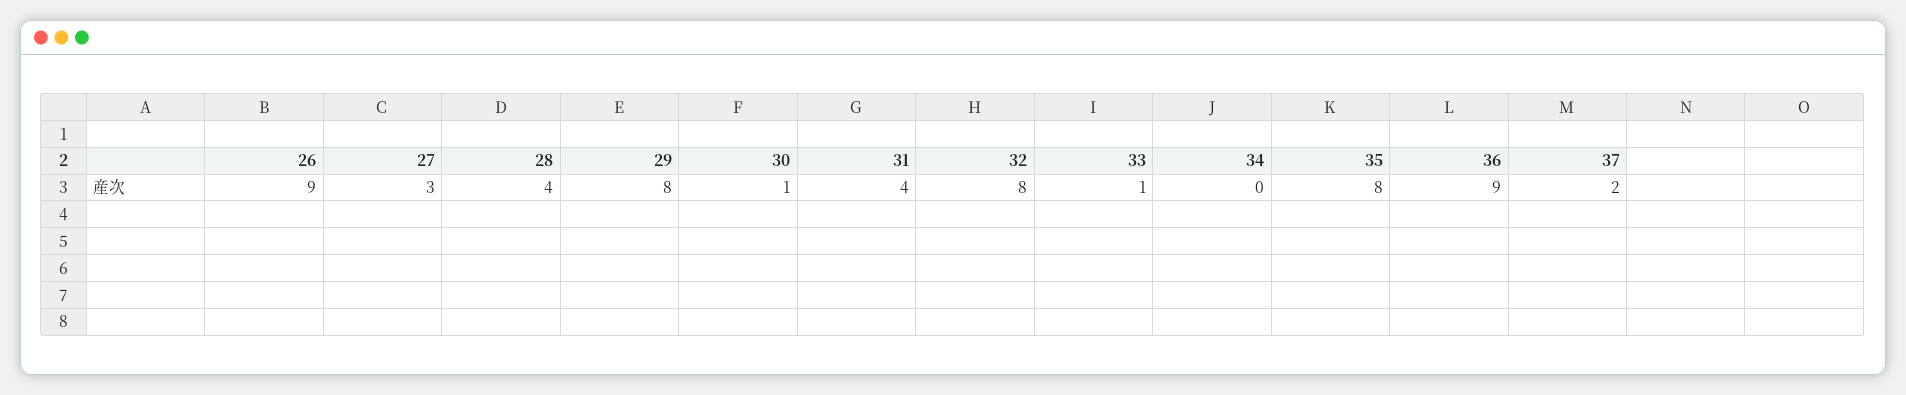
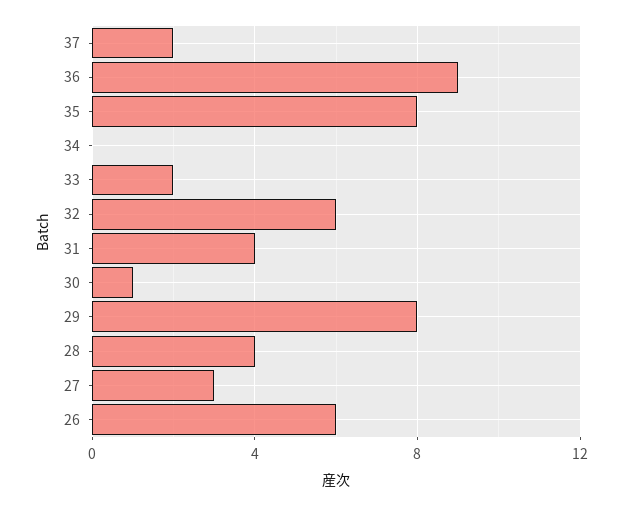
  {
-   "26": 9,
+   "26": 6,
    "27": 3,
    "28": 4,
    "29": 8,
    "30": 1,
    "31": 4,
-   "32": 8,
+   "32": 6,
-   "33": 1,
+   "33": 2,
    "34": 0,
    "35": 8,
    "36": 9,
    "37": 2
  }

